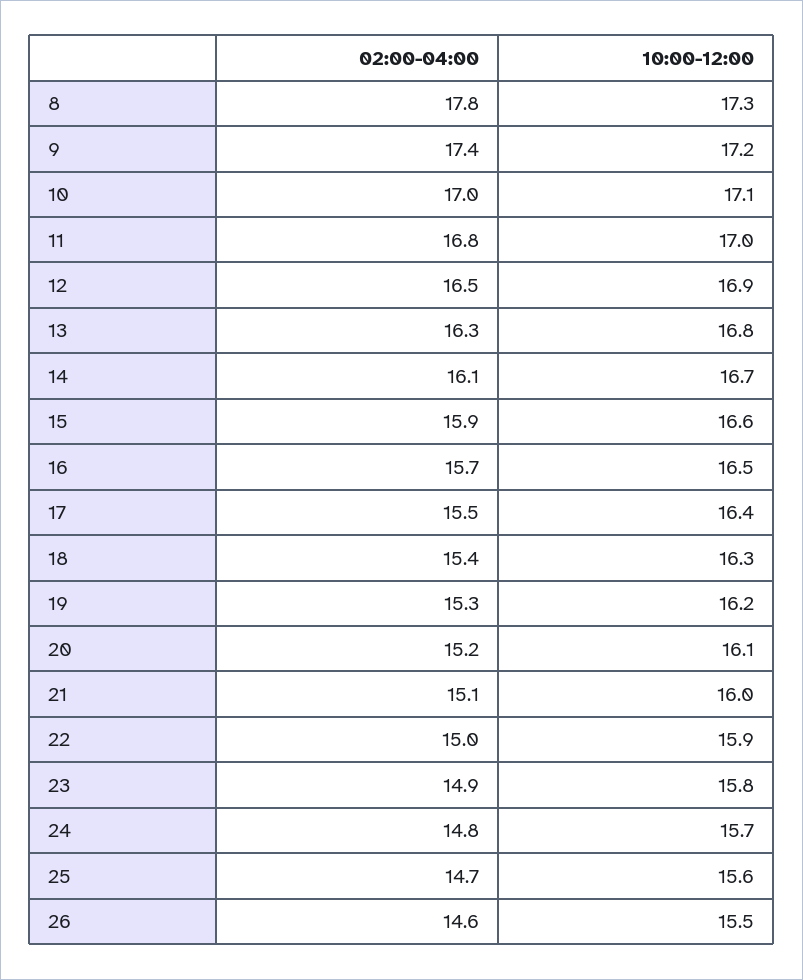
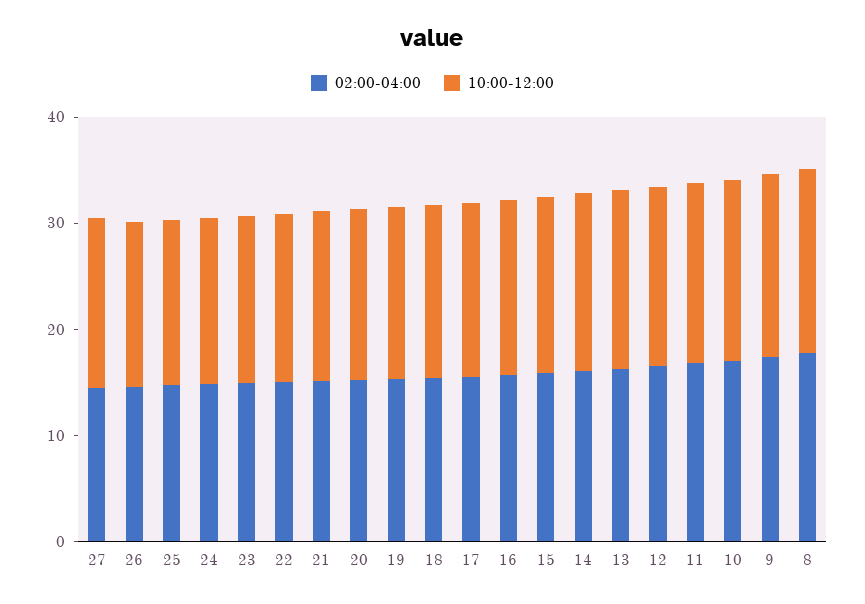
  {
    "02:00-04:00": {
      "8": 17.8,
      "9": 17.4,
      "10": 17,
      "11": 16.8,
      "12": 16.5,
      "13": 16.3,
      "14": 16.1,
      "15": 15.9,
      "16": 15.7,
      "17": 15.5,
      "18": 15.4,
      "19": 15.3,
      "20": 15.2,
      "21": 15.1,
      "22": 15,
      "23": 14.9,
      "24": 14.8,
      "25": 14.7,
-     "26": 14.6
+     "26": 14.6,
+     "27": 14
    },
    "10:00-12:00": {
      "8": 17.3,
      "9": 17.2,
      "10": 17.1,
      "11": 17,
      "12": 16.9,
      "13": 16.8,
      "14": 16.7,
      "15": 16.6,
      "16": 16.5,
      "17": 16.4,
      "18": 16.3,
      "19": 16.2,
      "20": 16.1,
      "21": 16,
      "22": 15.9,
      "23": 15.8,
      "24": 15.7,
      "25": 15.6,
-     "26": 15.5
+     "26": 15.5,
+     "27": 16
    }
  }

